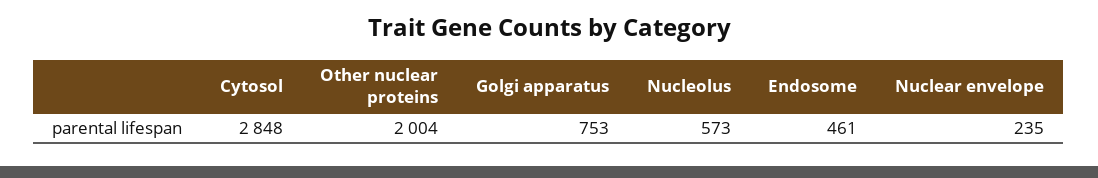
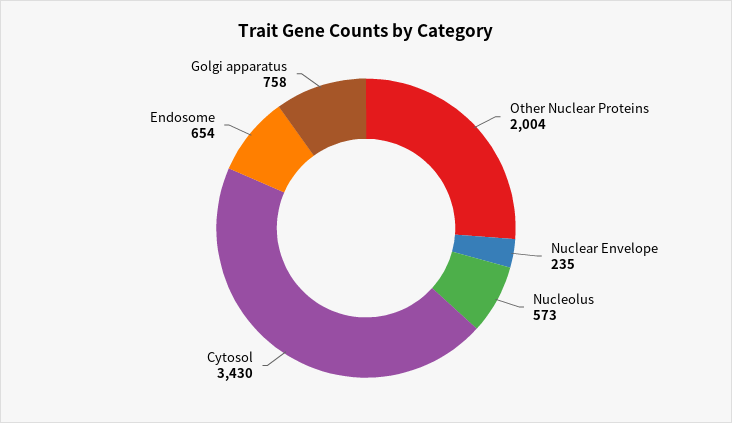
  {
-   "Cytosol": 2848,
+   "Cytosol": 3430,
    "Other nuclear proteins": 2004,
-   "Golgi apparatus": 753,
+   "Golgi apparatus": 758,
    "Nucleolus": 573,
-   "Endosome": 461,
+   "Endosome": 654,
    "Nuclear envelope": 235
  }

